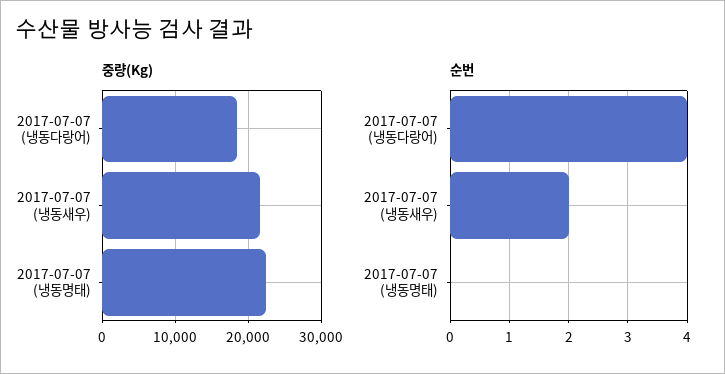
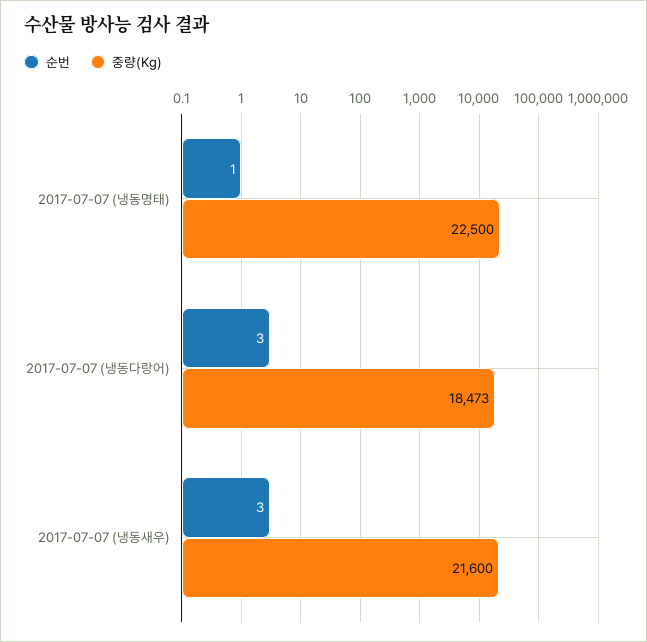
  {
    "중량(Kg)": {
      "2017-07-07 (냉동다랑어)": 18473,
      "2017-07-07 (냉동새우)": 21600,
      "2017-07-07 (냉동명태)": 22500
    },
    "순번": {
-     "2017-07-07 (냉동다랑어)": 4,
+     "2017-07-07 (냉동다랑어)": 3,
-     "2017-07-07 (냉동새우)": 2,
+     "2017-07-07 (냉동새우)": 3,
-     "2017-07-07 (냉동명태)": 0
+     "2017-07-07 (냉동명태)": 1
    }
  }

